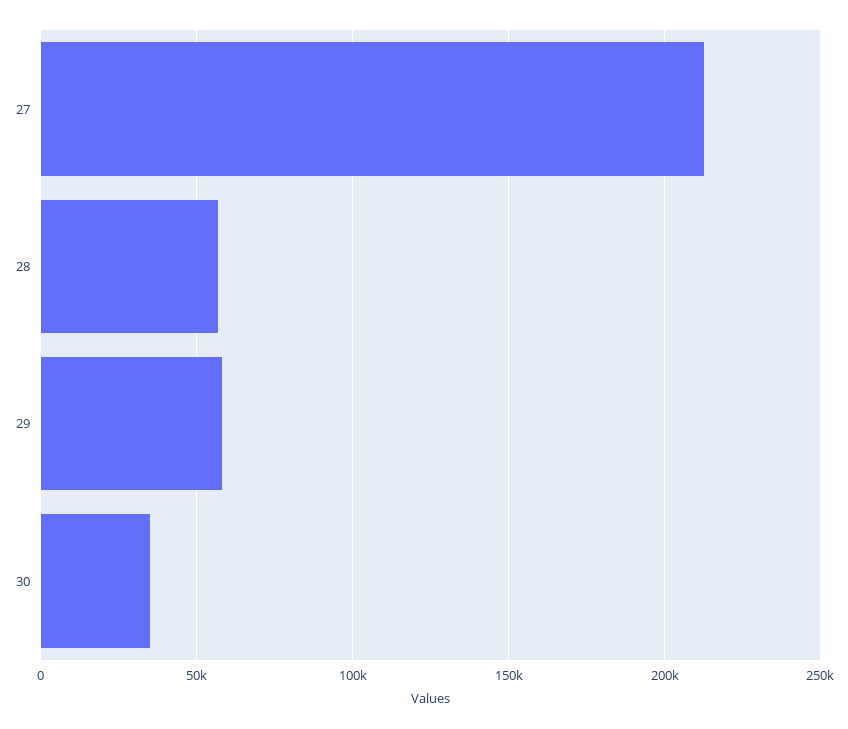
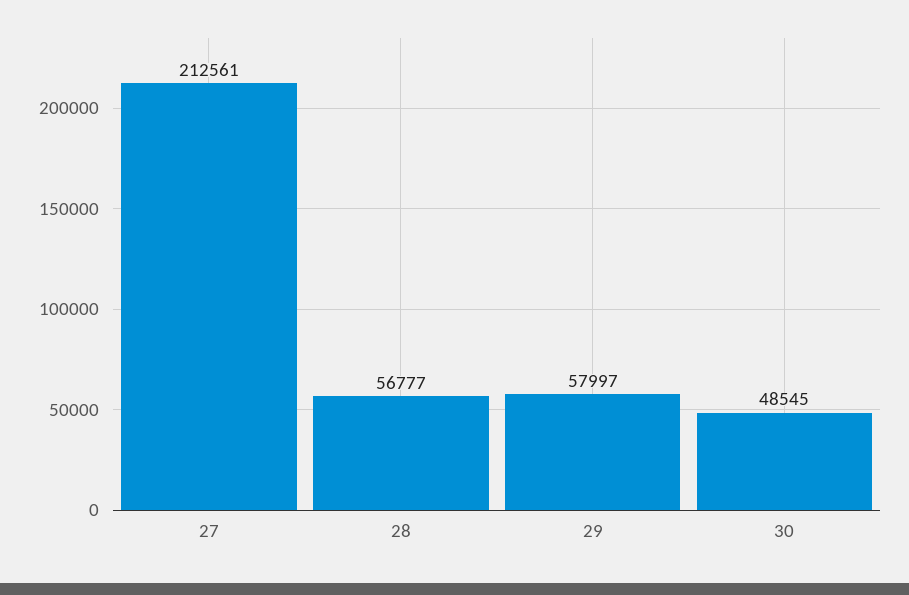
  {
    "27": 212561,
    "28": 56777,
    "29": 57997,
-   "30": 35000
+   "30": 48545
  }

